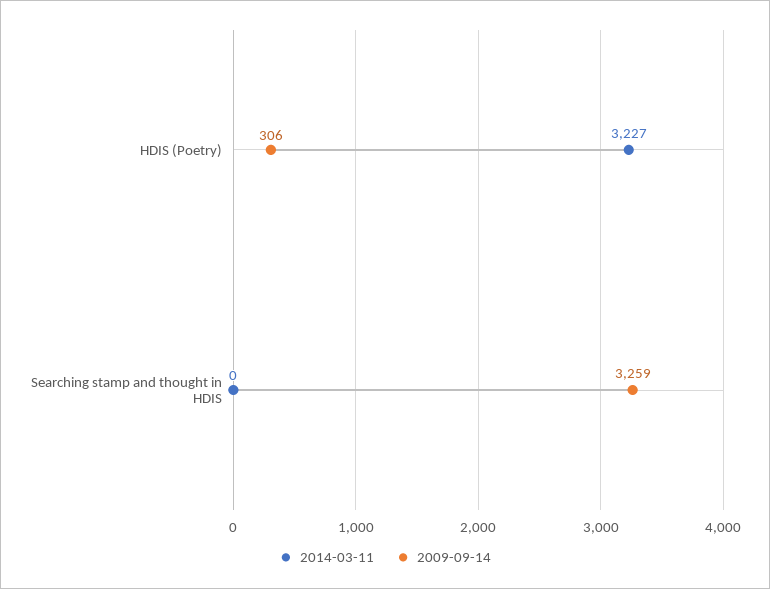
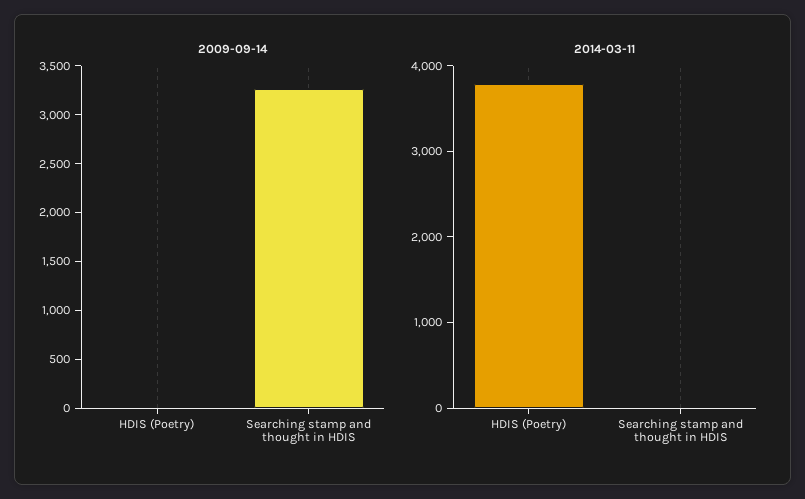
  {
    "2014-03-11": {
-     "HDIS (Poetry)": 3227,
+     "HDIS (Poetry)": 3800,
      "Searching stamp and thought in HDIS": 0
    },
    "2009-09-14": {
-     "HDIS (Poetry)": 306,
+     "HDIS (Poetry)": 0,
      "Searching stamp and thought in HDIS": 3259
    }
  }

